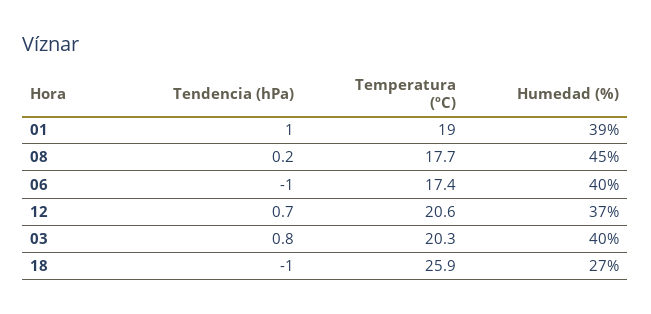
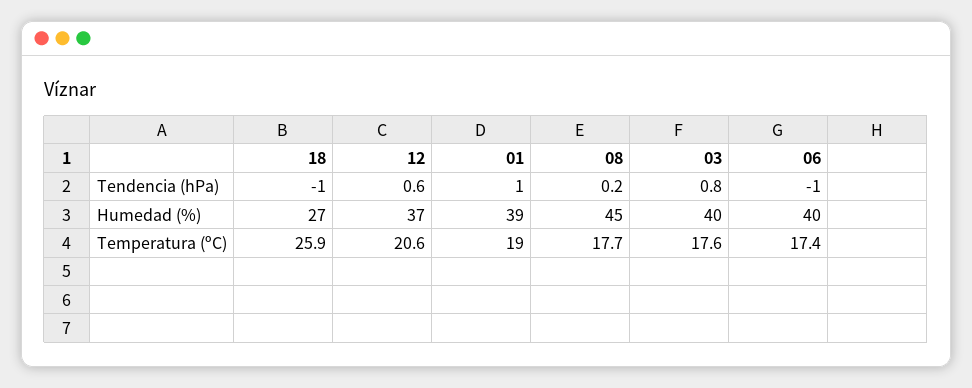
  {
    "Tendencia (hPa)": {
      "01": 1,
      "08": 0.2,
      "06": -1,
-     "12": 0.7,
+     "12": 0.6,
      "03": 0.8,
      "18": -1
    },
    "Temperatura (ºC)": {
      "01": 19,
      "08": 17.7,
      "06": 17.4,
      "12": 20.6,
-     "03": 20.3,
+     "03": 17.6,
      "18": 25.9
    },
    "Humedad (%)": {
      "01": 39,
      "08": 45,
      "06": 40,
      "12": 37,
      "03": 40,
      "18": 27
    }
  }

